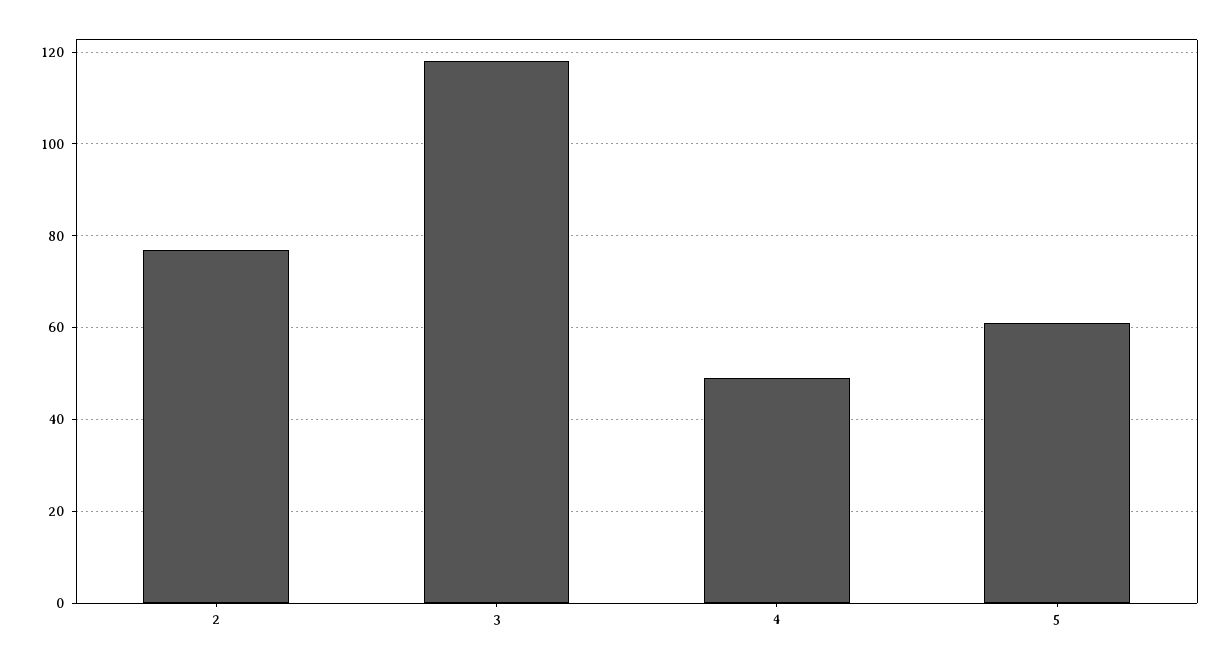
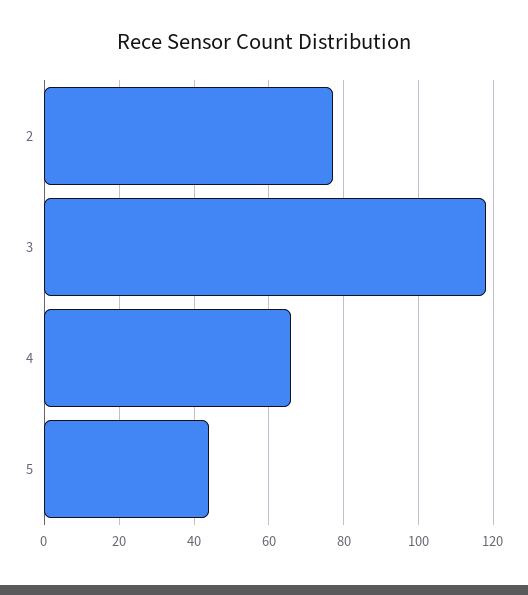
  {
    "2": 75,
    "3": 120,
-   "4": 50,
+   "4": 65,
-   "5": 60
+   "5": 45
  }

